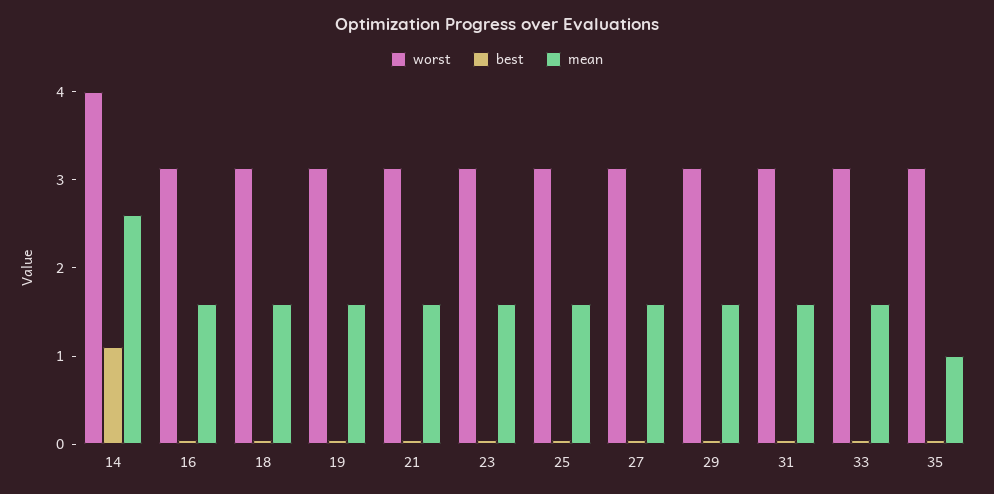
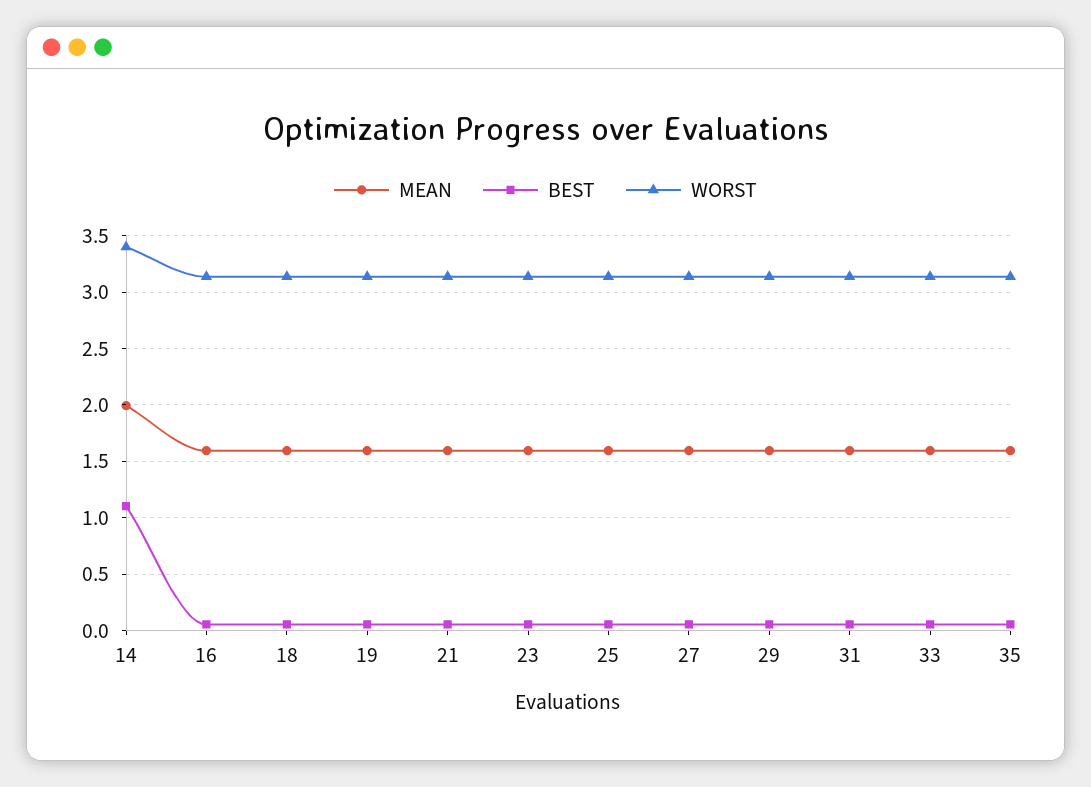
  {
    "worst": {
-     "14": 4,
+     "14": 3.4,
      "16": 3.1,
      "18": 3.1,
      "19": 3.1,
      "21": 3.1,
      "23": 3.1,
      "25": 3.1,
      "27": 3.1,
      "29": 3.1,
      "31": 3.1,
      "33": 3.1,
      "35": 3.1
    },
    "best": {
      "14": 1.1,
      "16": 0.1,
      "18": 0.1,
      "19": 0.1,
      "21": 0.1,
      "23": 0.1,
      "25": 0.1,
      "27": 0.1,
      "29": 0.1,
      "31": 0.1,
      "33": 0.1,
      "35": 0.1
    },
    "mean": {
-     "14": 2.6,
+     "14": 2,
      "16": 1.6,
      "18": 1.6,
      "19": 1.6,
      "21": 1.6,
      "23": 1.6,
      "25": 1.6,
      "27": 1.6,
      "29": 1.6,
      "31": 1.6,
      "33": 1.6,
-     "35": 1
+     "35": 1.6
    }
  }

